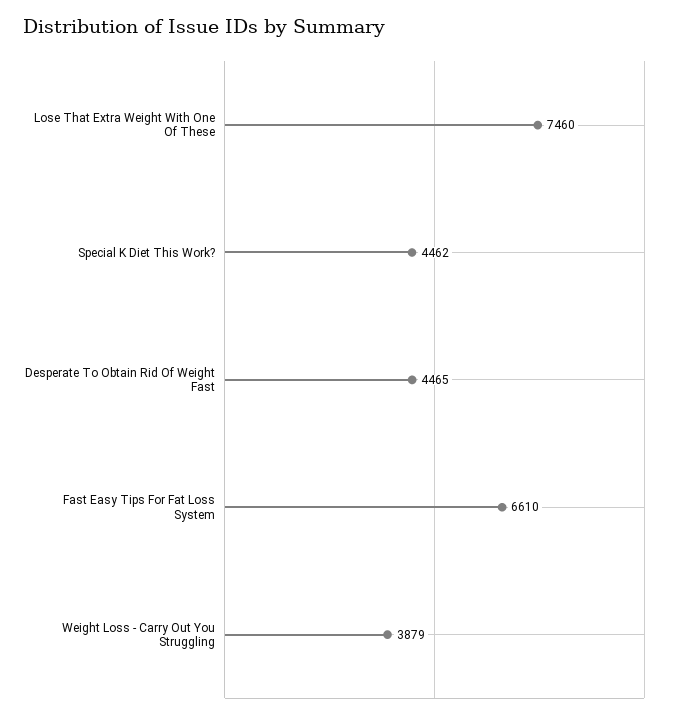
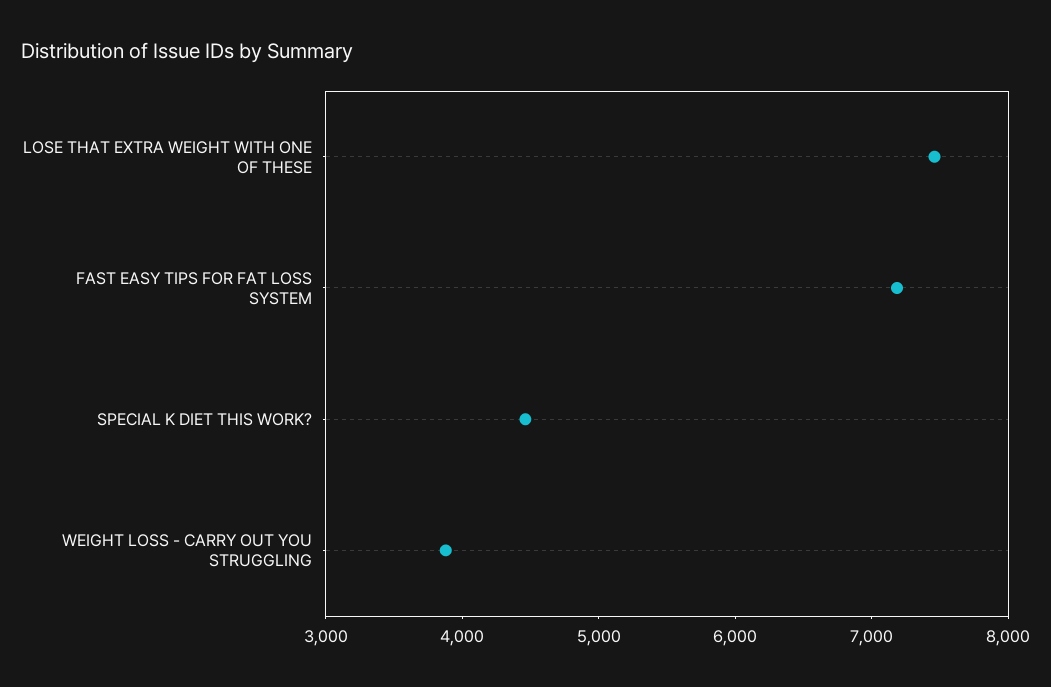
  {
    "Lose That Extra Weight With One Of These": 7460,
    "Special K Diet This Work?": 4462,
-   "Desperate To Obtain Rid Of Weight Fast": 4465,
-   "Fast Easy Tips For Fat Loss System": 6610,
+   "Fast Easy Tips For Fat Loss System": 7200,
    "Weight Loss - Carry Out You Struggling": 3879
  }

